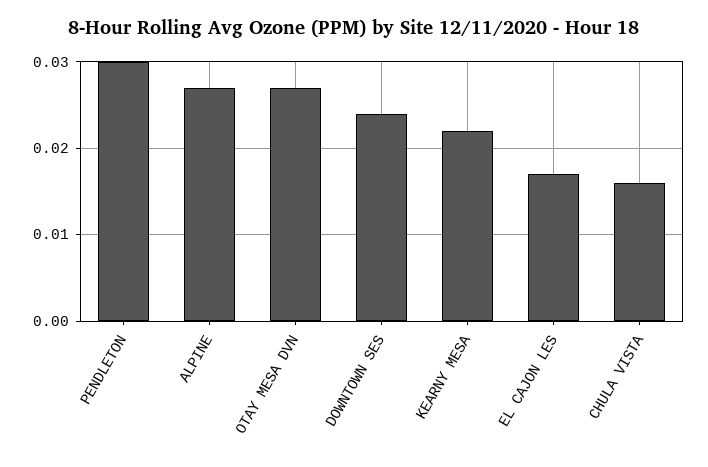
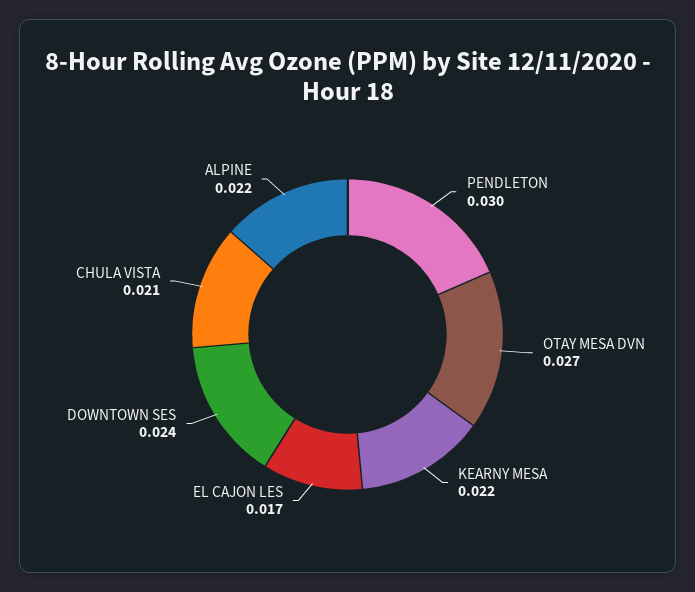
  {
    "PENDLETON": 0.03,
-   "ALPINE": 0.027,
+   "ALPINE": 0.022,
    "OTAY MESA DVN": 0.027,
    "DOWNTOWN SES": 0.024,
    "KEARNY MESA": 0.022,
    "EL CAJON LES": 0.017,
-   "CHULA VISTA": 0.016
+   "CHULA VISTA": 0.021
  }

